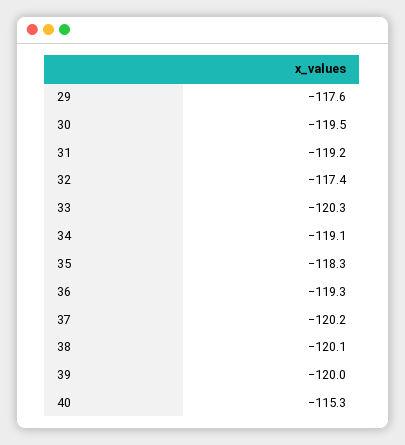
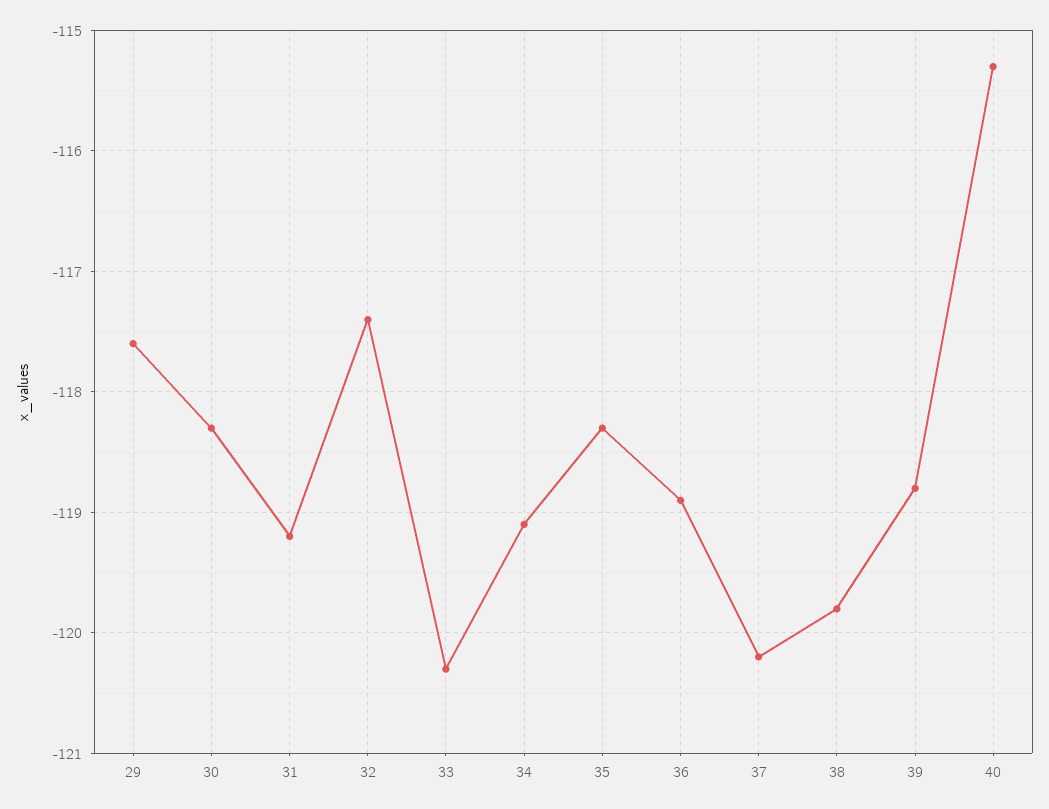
  {
    "29": -117.6,
-   "30": -119.5,
+   "30": -118.3,
    "31": -119.2,
    "32": -117.4,
    "33": -120.3,
    "34": -119.1,
    "35": -118.3,
-   "36": -119.3,
+   "36": -118.9,
    "37": -120.2,
-   "38": -120.1,
+   "38": -119.8,
-   "39": -120,
+   "39": -118.8,
    "40": -115.3
  }

